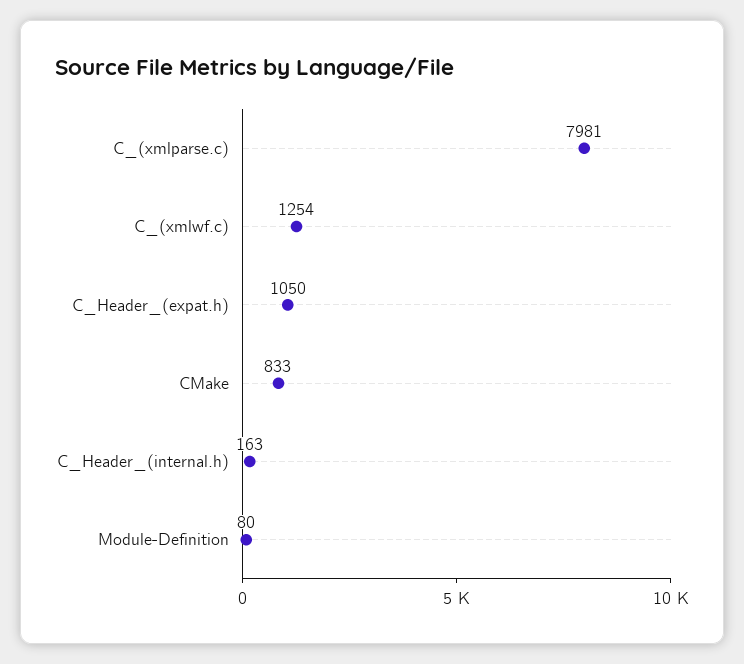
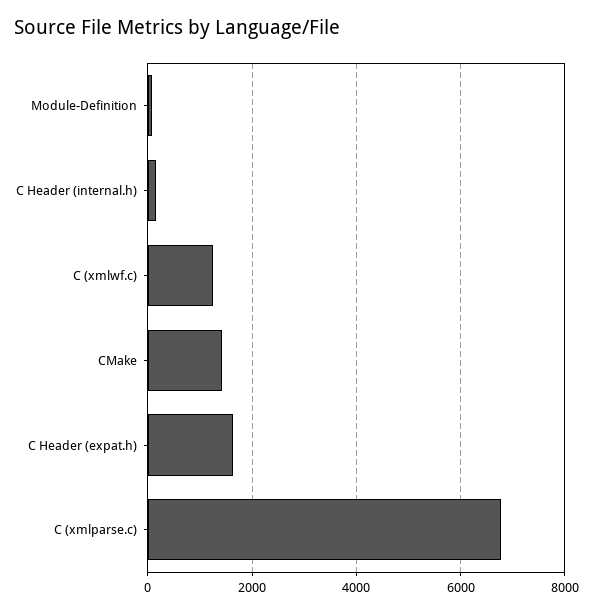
  {
-   "C_(xmlparse.c)": 7981,
+   "C_(xmlparse.c)": 6800,
    "C_(xmlwf.c)": 1254,
-   "C_Header_(expat.h)": 1050,
+   "C_Header_(expat.h)": 1600,
-   "CMake": 833,
+   "CMake": 1400,
    "C_Header_(internal.h)": 163,
    "Module-Definition": 80
  }

